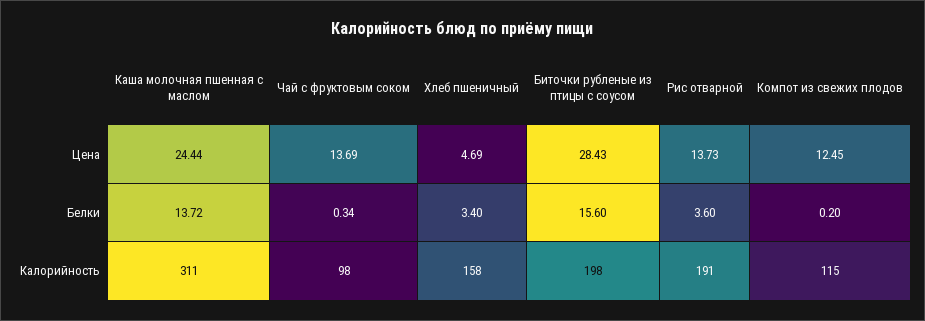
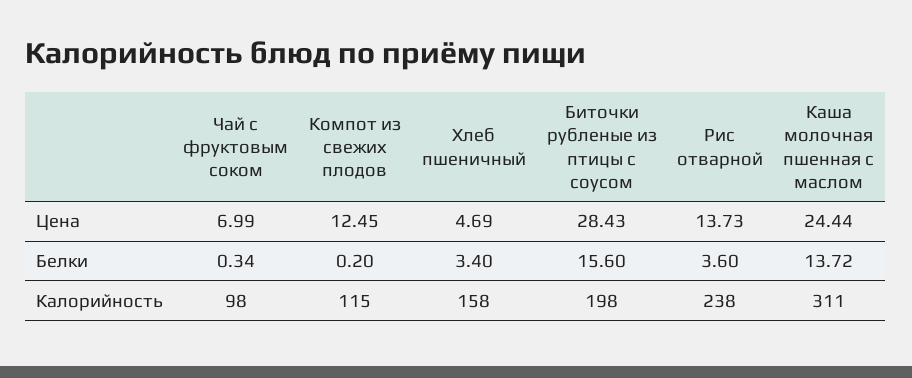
  {
    "Каша молочная пшенная с маслом": {
      "Цена": 24.44,
      "Белки": 13.72,
      "Калорийность": 311
    },
    "Чай с фруктовым соком": {
-     "Цена": 13.69,
+     "Цена": 6.99,
      "Белки": 0.34,
      "Калорийность": 98
    },
    "Хлеб пшеничный": {
      "Цена": 4.69,
      "Белки": 3.4,
      "Калорийность": 158
    },
    "Биточки рубленые из птицы с соусом": {
      "Цена": 28.43,
      "Белки": 15.6,
      "Калорийность": 198
    },
    "Рис отварной": {
      "Цена": 13.73,
      "Белки": 3.6,
-     "Калорийность": 191
+     "Калорийность": 238
    },
    "Компот из свежих плодов": {
      "Цена": 12.45,
      "Белки": 0.2,
      "Калорийность": 115
    }
  }

